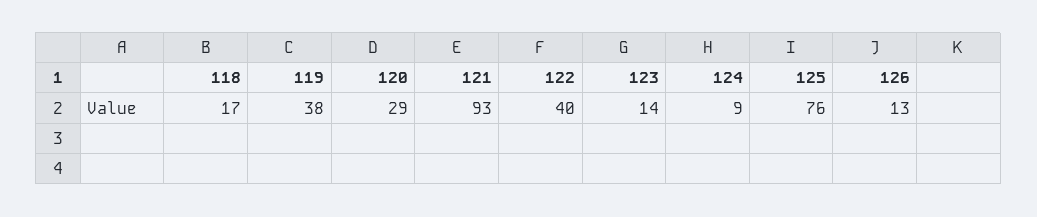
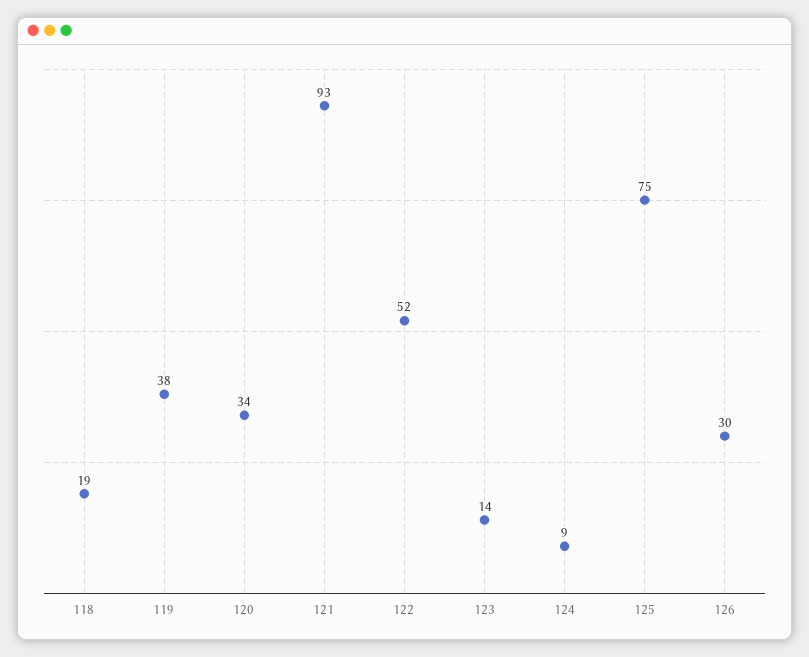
  {
-   "118": 17,
+   "118": 19,
    "119": 38,
-   "120": 29,
+   "120": 34,
    "121": 93,
-   "122": 40,
+   "122": 52,
    "123": 14,
    "124": 9,
-   "125": 76,
+   "125": 75,
-   "126": 13
+   "126": 30
  }

